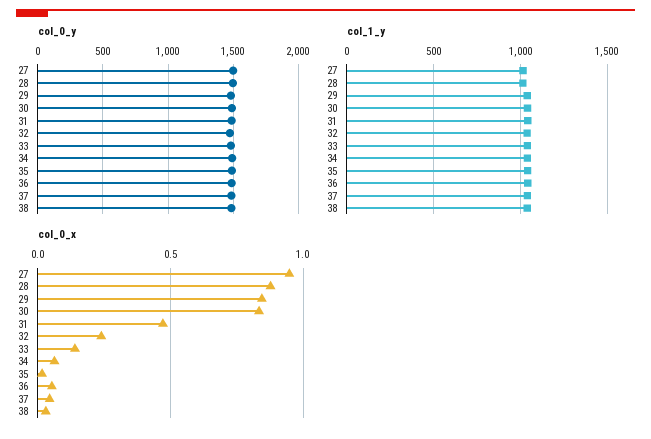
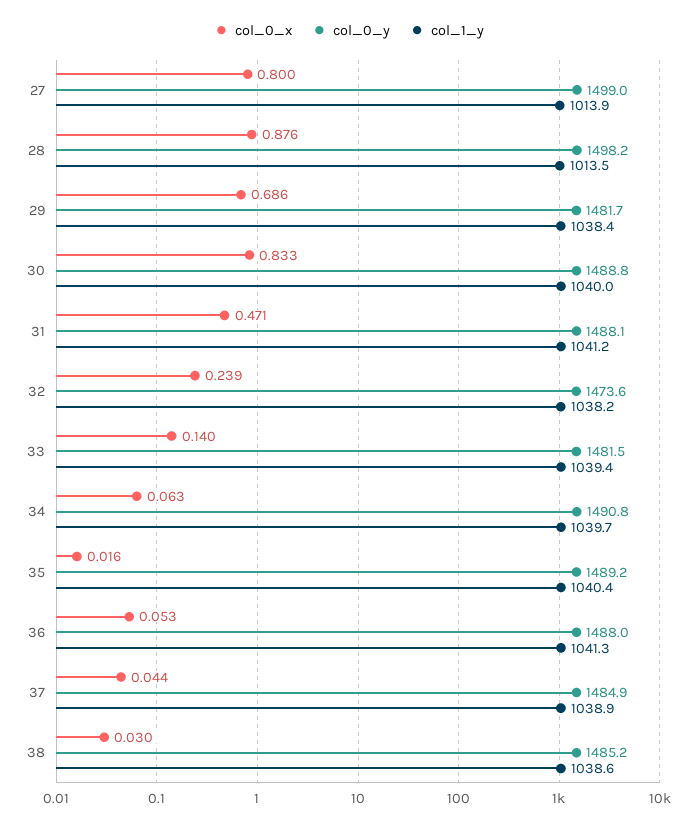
  {
    "col_0_y": {
      "27": 1499,
      "28": 1498.2,
      "29": 1481.7,
      "30": 1488.8,
      "31": 1488.1,
      "32": 1473.6,
      "33": 1481.5,
      "34": 1490.8,
      "35": 1489.2,
      "36": 1488,
      "37": 1484.9,
      "38": 1485.2
    },
    "col_1_y": {
      "27": 1013.9,
      "28": 1013.5,
      "29": 1038.4,
      "30": 1040,
      "31": 1041.2,
      "32": 1038.2,
      "33": 1039.4,
      "34": 1039.7,
      "35": 1040.4,
      "36": 1041.3,
      "37": 1038.9,
      "38": 1038.6
    },
    "col_0_x": {
-     "27": 0.95,
+     "27": 0.8,
      "28": 0.876,
-     "29": 0.85,
+     "29": 0.686,
      "30": 0.833,
      "31": 0.471,
      "32": 0.239,
      "33": 0.14,
      "34": 0.063,
      "35": 0.016,
      "36": 0.053,
      "37": 0.044,
      "38": 0.03
    }
  }

